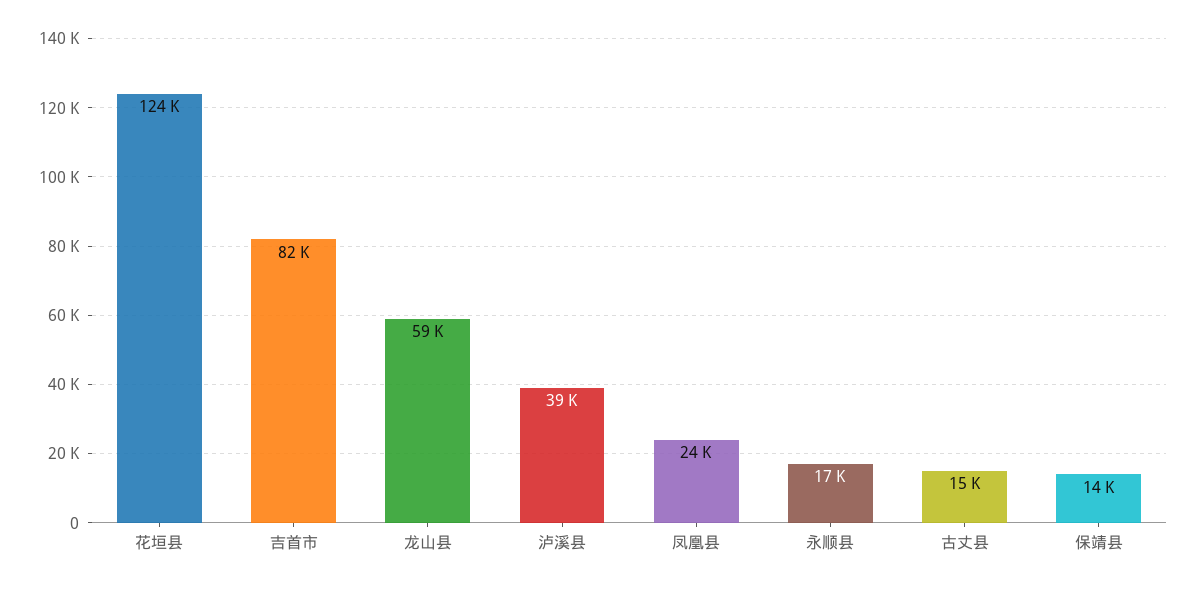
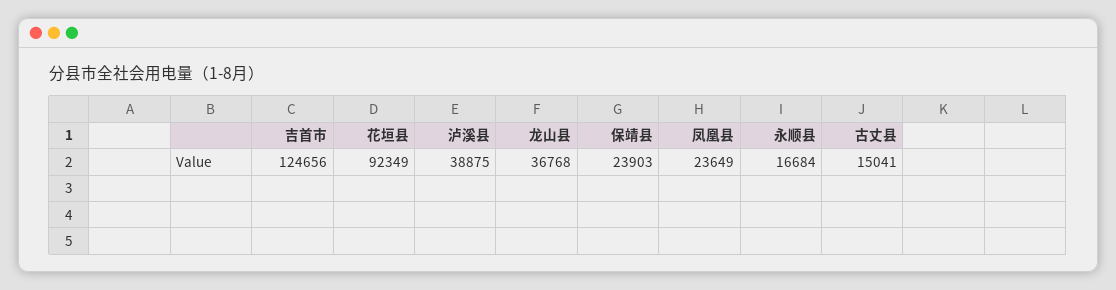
  {
-   "花垣县": 124000,
+   "花垣县": 92349,
-   "吉首市": 82000,
+   "吉首市": 124656,
-   "龙山县": 59000,
+   "龙山县": 36768,
    "泸溪县": 38875,
    "凤凰县": 23649,
    "永顺县": 16684,
    "古丈县": 15041,
-   "保靖县": 14000
+   "保靖县": 23903
  }

